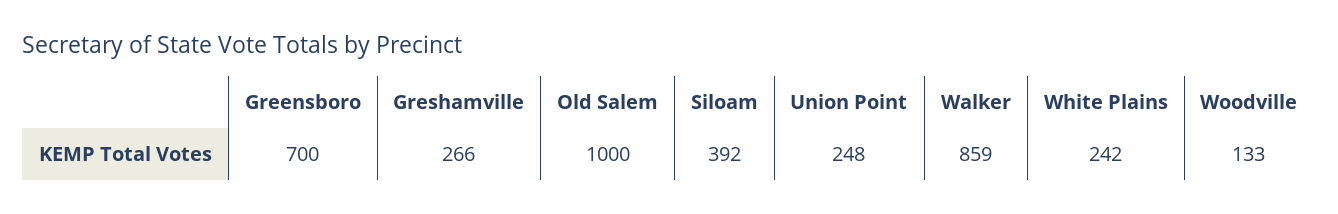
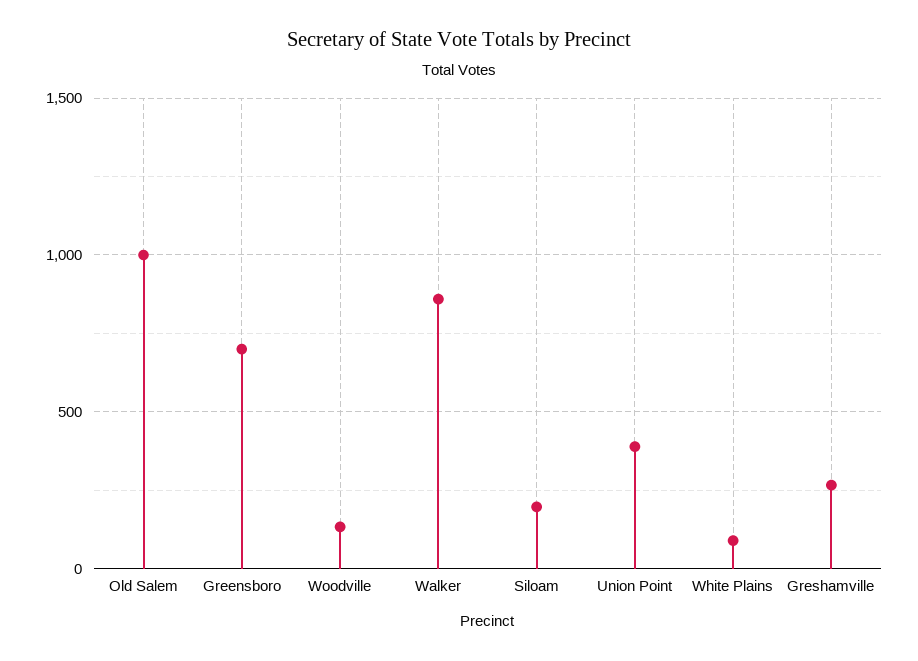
  {
    "Greensboro": 700,
    "Greshamville": 266,
    "Old Salem": 1000,
-   "Siloam": 392,
+   "Siloam": 200,
-   "Union Point": 248,
+   "Union Point": 400,
    "Walker": 859,
-   "White Plains": 242,
+   "White Plains": 100,
    "Woodville": 133
  }

